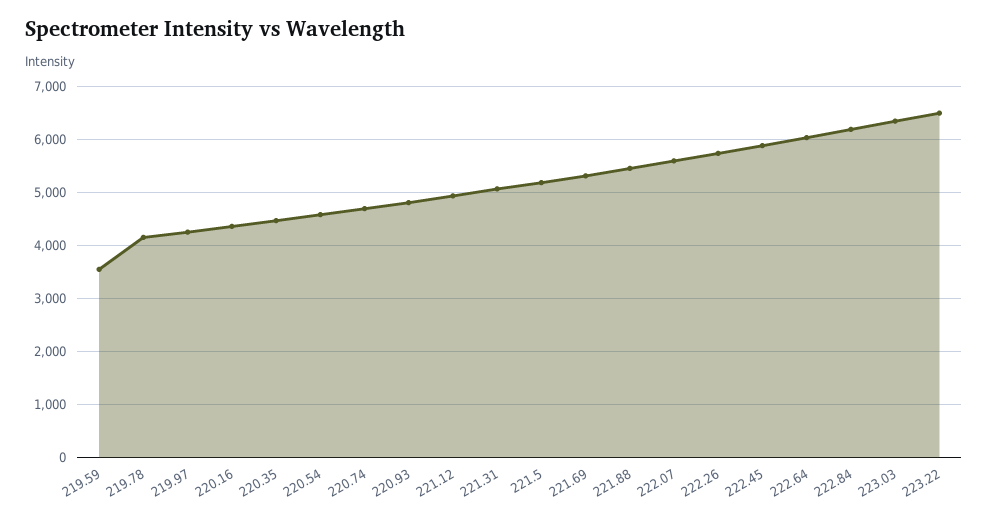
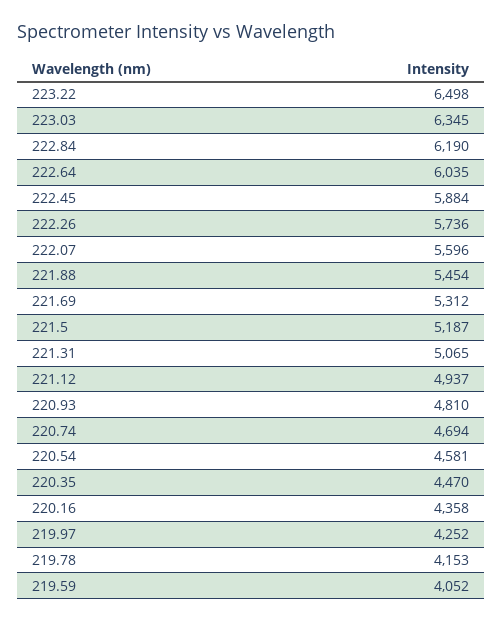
  {
-   "219.59": 3600,
+   "219.59": 4052,
    "219.78": 4153,
    "219.97": 4252,
    "220.16": 4358,
    "220.35": 4470,
    "220.54": 4581,
    "220.74": 4694,
    "220.93": 4810,
    "221.12": 4937,
    "221.31": 5065,
    "221.5": 5187,
    "221.69": 5312,
    "221.88": 5454,
    "222.07": 5596,
    "222.26": 5736,
    "222.45": 5884,
    "222.64": 6035,
    "222.84": 6190,
    "223.03": 6345,
    "223.22": 6498
  }

